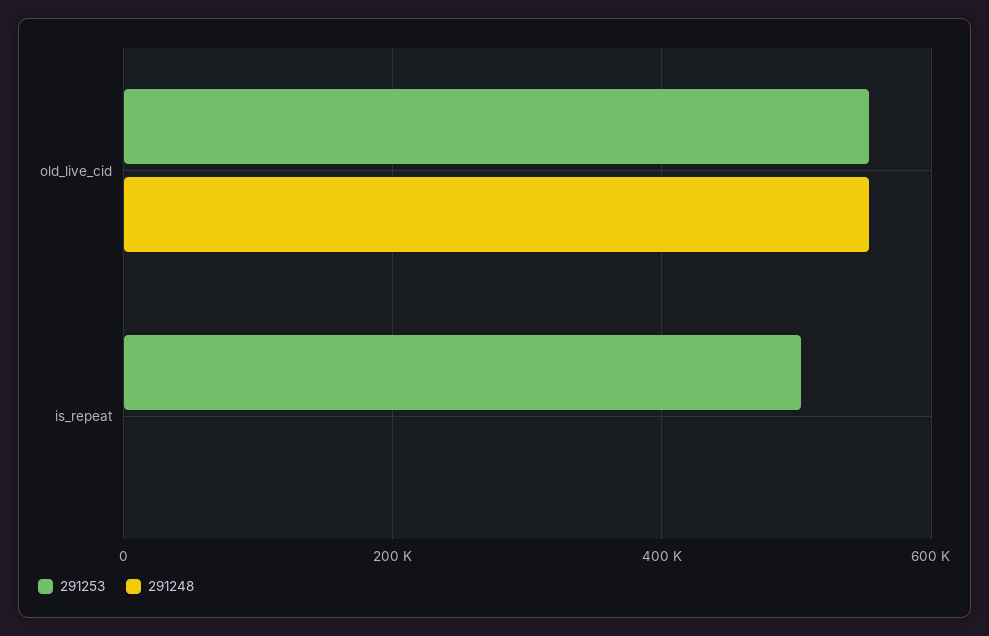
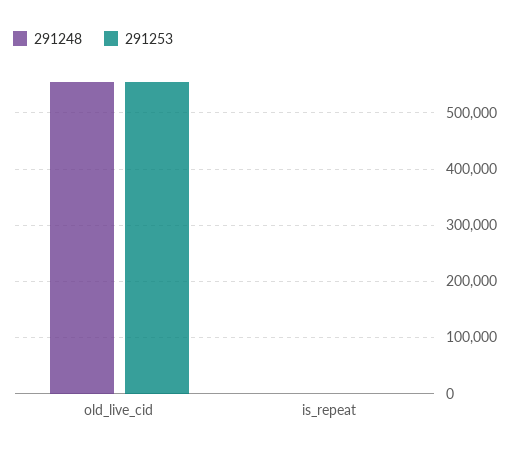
  {
    "291253": {
      "old_live_cid": 560000,
-     "is_repeat": 500000
+     "is_repeat": 0
    },
    "291248": {
      "old_live_cid": 560000,
      "is_repeat": 0
    }
  }

